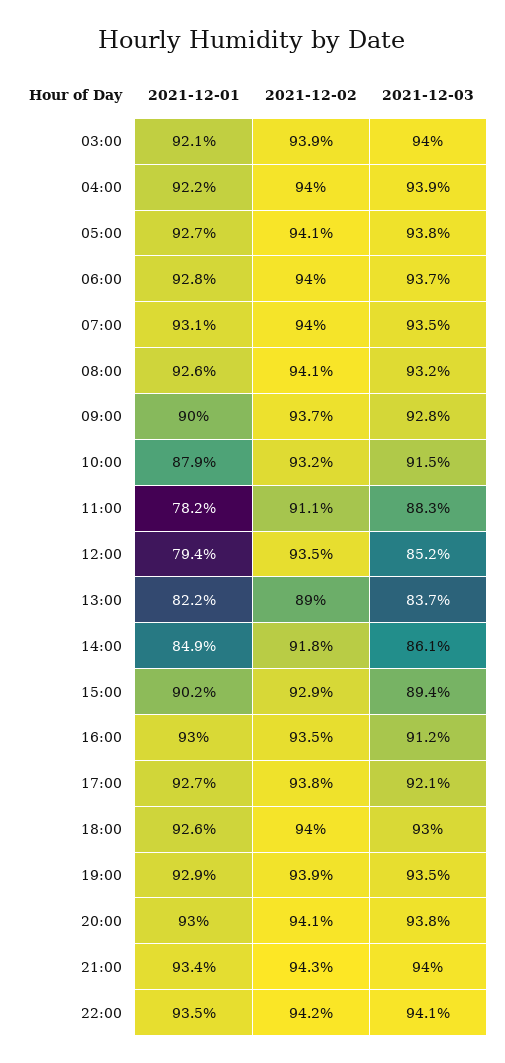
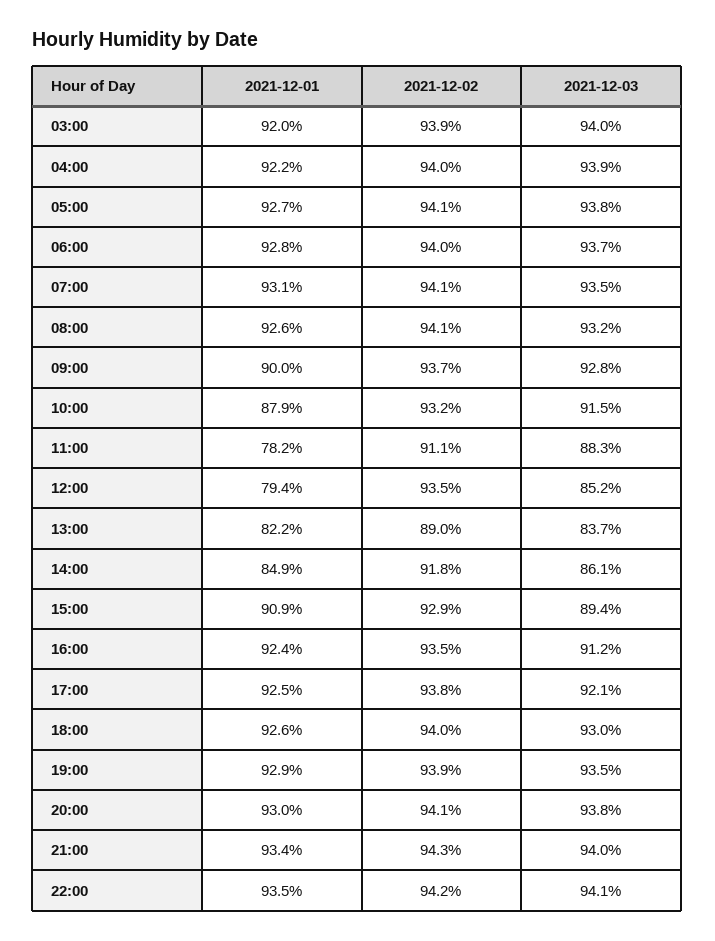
  {
    "2021-12-01": {
-     "03:00": 92.1,
+     "03:00": 92,
      "04:00": 92.2,
      "05:00": 92.7,
      "06:00": 92.8,
      "07:00": 93.1,
      "08:00": 92.6,
      "09:00": 90,
      "10:00": 87.9,
      "11:00": 78.2,
      "12:00": 79.4,
      "13:00": 82.2,
      "14:00": 84.9,
-     "15:00": 90.2,
+     "15:00": 90.9,
-     "16:00": 93,
+     "16:00": 92.4,
-     "17:00": 92.7,
+     "17:00": 92.5,
      "18:00": 92.6,
      "19:00": 92.9,
      "20:00": 93,
      "21:00": 93.4,
      "22:00": 93.5
    },
    "2021-12-02": {
      "03:00": 93.9,
      "04:00": 94,
      "05:00": 94.1,
      "06:00": 94,
-     "07:00": 94,
+     "07:00": 94.1,
      "08:00": 94.1,
      "09:00": 93.7,
      "10:00": 93.2,
      "11:00": 91.1,
      "12:00": 93.5,
      "13:00": 89,
      "14:00": 91.8,
      "15:00": 92.9,
      "16:00": 93.5,
      "17:00": 93.8,
      "18:00": 94,
      "19:00": 93.9,
      "20:00": 94.1,
      "21:00": 94.3,
      "22:00": 94.2
    },
    "2021-12-03": {
      "03:00": 94,
      "04:00": 93.9,
      "05:00": 93.8,
      "06:00": 93.7,
      "07:00": 93.5,
      "08:00": 93.2,
      "09:00": 92.8,
      "10:00": 91.5,
      "11:00": 88.3,
      "12:00": 85.2,
      "13:00": 83.7,
      "14:00": 86.1,
      "15:00": 89.4,
      "16:00": 91.2,
      "17:00": 92.1,
      "18:00": 93,
      "19:00": 93.5,
      "20:00": 93.8,
      "21:00": 94,
      "22:00": 94.1
    }
  }

